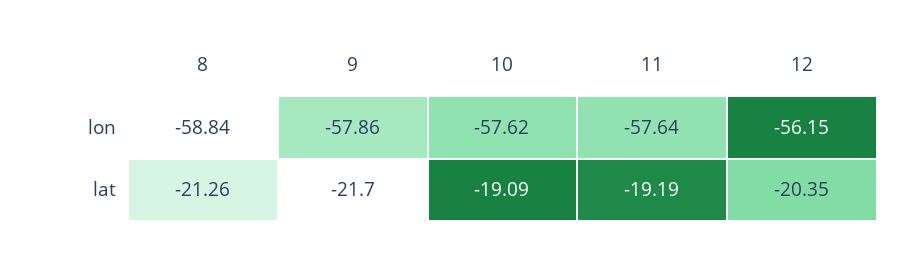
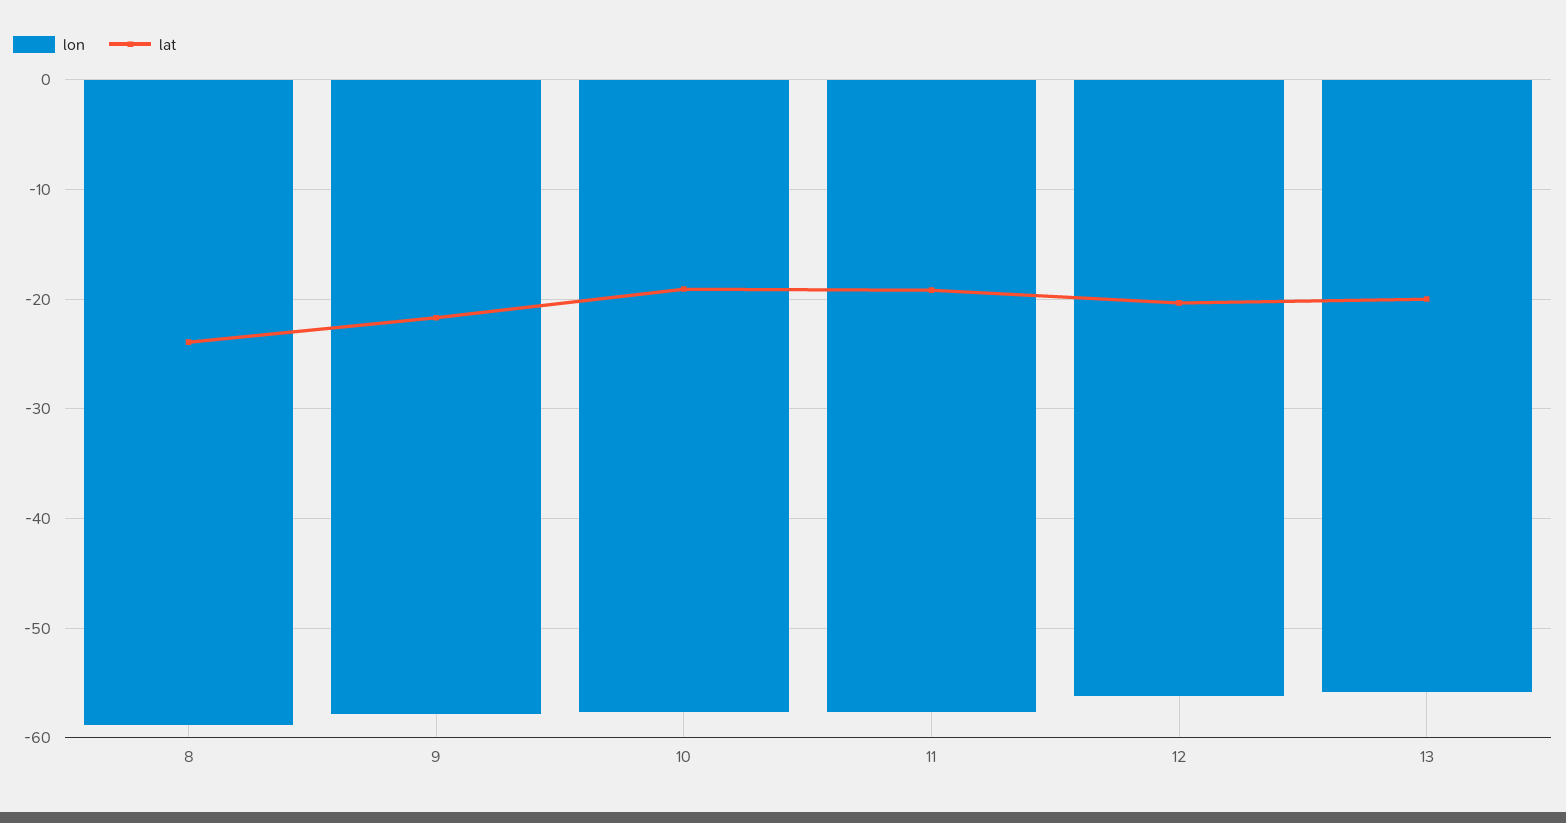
  {
    "lon": {
      "8": -58.84,
      "9": -57.86,
      "10": -57.62,
      "11": -57.64,
-     "12": -56.15
+     "12": -56.15,
+     "13": -56
    },
    "lat": {
-     "8": -21.26,
+     "8": -24,
      "9": -21.7,
      "10": -19.09,
      "11": -19.19,
-     "12": -20.35
+     "12": -20.35,
+     "13": -20
    }
  }

